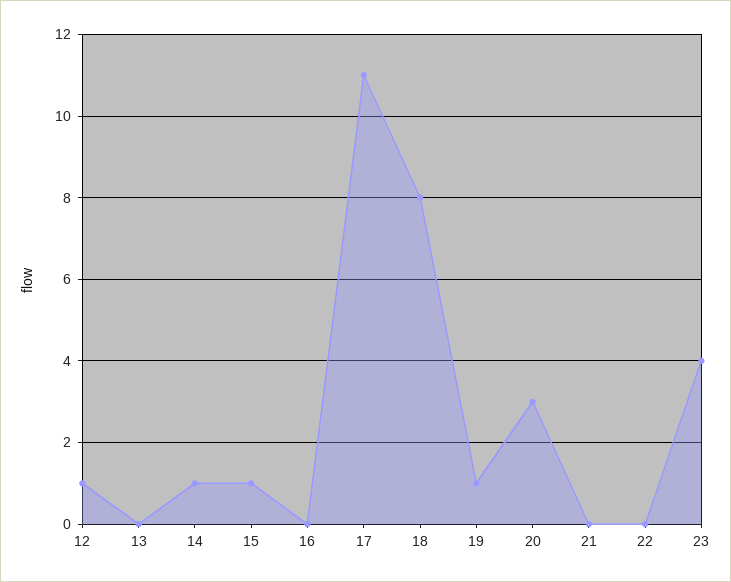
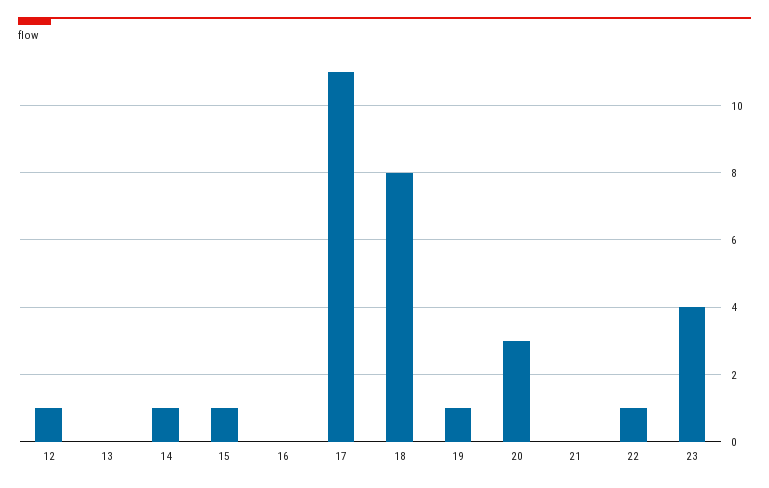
  {
    "12": 1,
    "13": 0,
    "14": 1,
    "15": 1,
    "16": 0,
    "17": 11,
    "18": 8,
    "19": 1,
    "20": 3,
    "21": 0,
-   "22": 0,
+   "22": 1,
    "23": 4
  }

